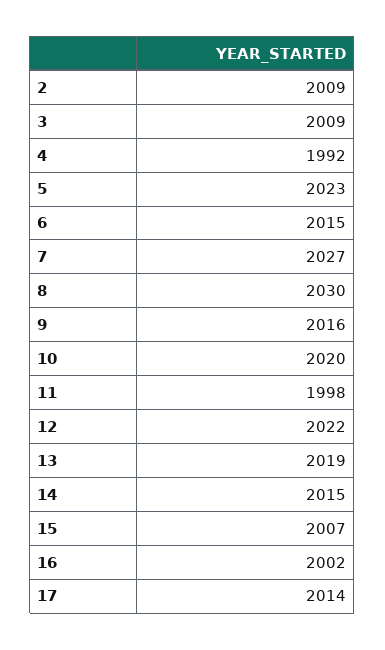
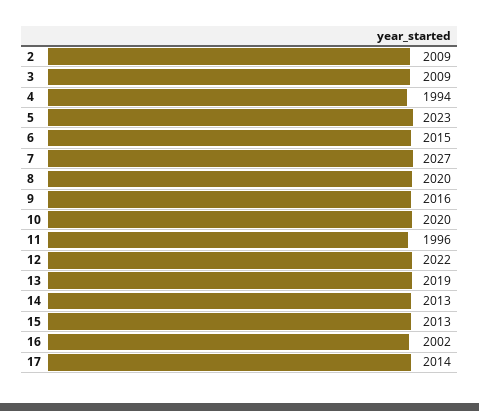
  {
    "2": 2009,
    "3": 2009,
-   "4": 1992,
+   "4": 1994,
    "5": 2023,
    "6": 2015,
    "7": 2027,
-   "8": 2030,
+   "8": 2020,
    "9": 2016,
    "10": 2020,
-   "11": 1998,
+   "11": 1996,
    "12": 2022,
    "13": 2019,
-   "14": 2015,
+   "14": 2013,
-   "15": 2007,
+   "15": 2013,
    "16": 2002,
    "17": 2014
  }

